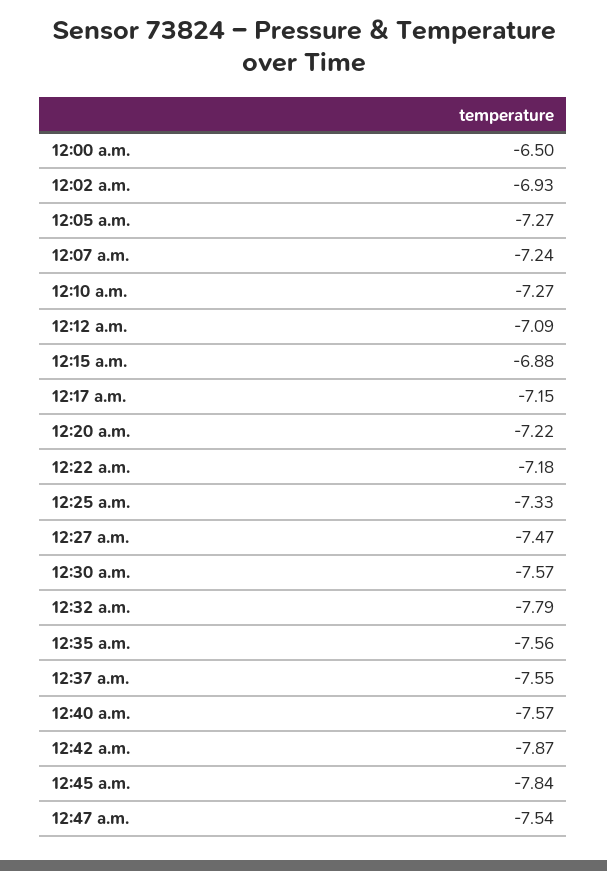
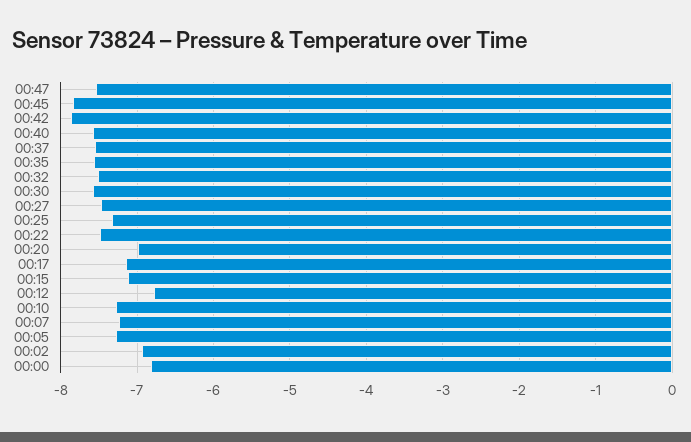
  {
-   "12:00 a.m.": -6.5,
+   "12:00 a.m.": -6.8,
    "12:02 a.m.": -6.93,
    "12:05 a.m.": -7.27,
    "12:07 a.m.": -7.24,
    "12:10 a.m.": -7.27,
-   "12:12 a.m.": -7.09,
+   "12:12 a.m.": -6.8,
-   "12:15 a.m.": -6.88,
+   "12:15 a.m.": -7.1,
    "12:17 a.m.": -7.15,
-   "12:20 a.m.": -7.22,
+   "12:20 a.m.": -7,
-   "12:22 a.m.": -7.18,
+   "12:22 a.m.": -7.5,
    "12:25 a.m.": -7.33,
    "12:27 a.m.": -7.47,
    "12:30 a.m.": -7.57,
-   "12:32 a.m.": -7.79,
+   "12:32 a.m.": -7.5,
    "12:35 a.m.": -7.56,
    "12:37 a.m.": -7.55,
    "12:40 a.m.": -7.57,
    "12:42 a.m.": -7.87,
    "12:45 a.m.": -7.84,
    "12:47 a.m.": -7.54
  }

